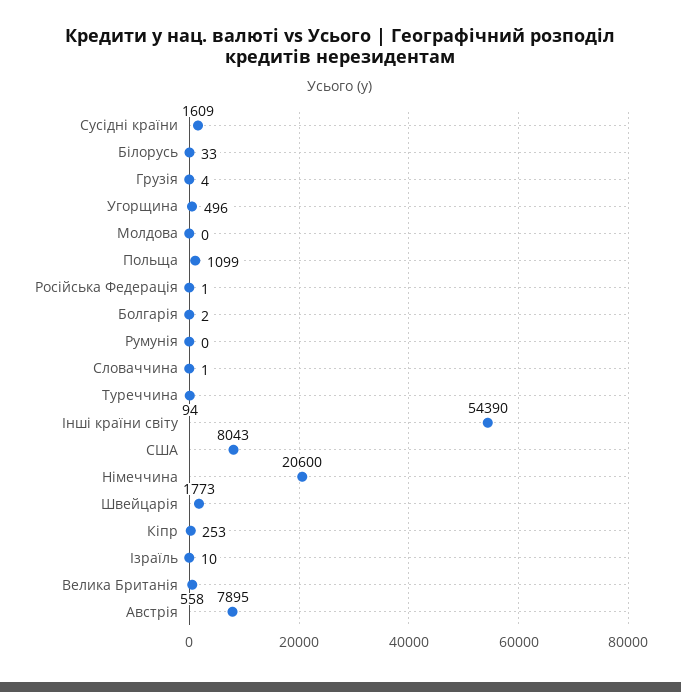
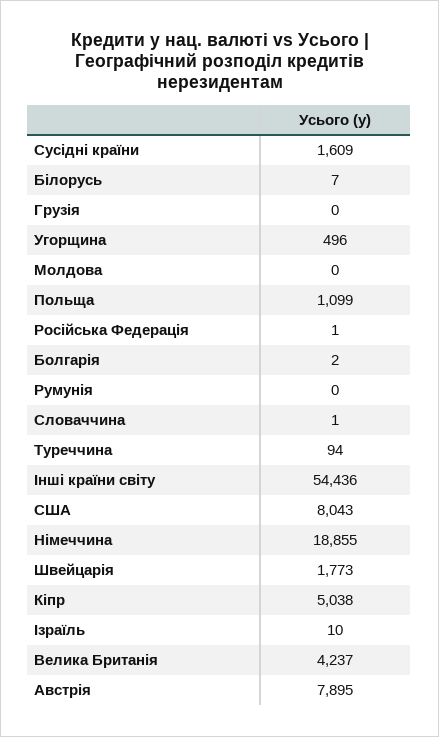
  {
    "Сусідні країни": 1609,
-   "Білорусь": 33,
+   "Білорусь": 7,
-   "Грузія": 4,
+   "Грузія": 0,
    "Угорщина": 496,
    "Молдова": 0,
    "Польща": 1099,
    "Російська Федерація": 1,
    "Болгарія": 2,
    "Румунія": 0,
    "Словаччина": 1,
    "Туреччина": 94,
-   "Інші країни світу": 54390,
+   "Інші країни світу": 54436,
    "США": 8043,
-   "Нiмеччина": 20600,
+   "Нiмеччина": 18855,
    "Швейцарiя": 1773,
-   "Кiпр": 253,
+   "Кiпр": 5038,
    "Iзраїль": 10,
-   "Велика Британiя": 558,
+   "Велика Британiя": 4237,
    "Австрiя": 7895
  }

